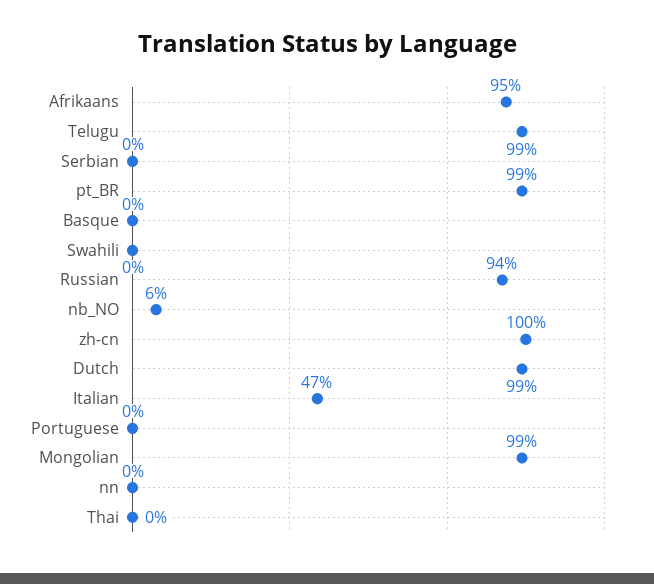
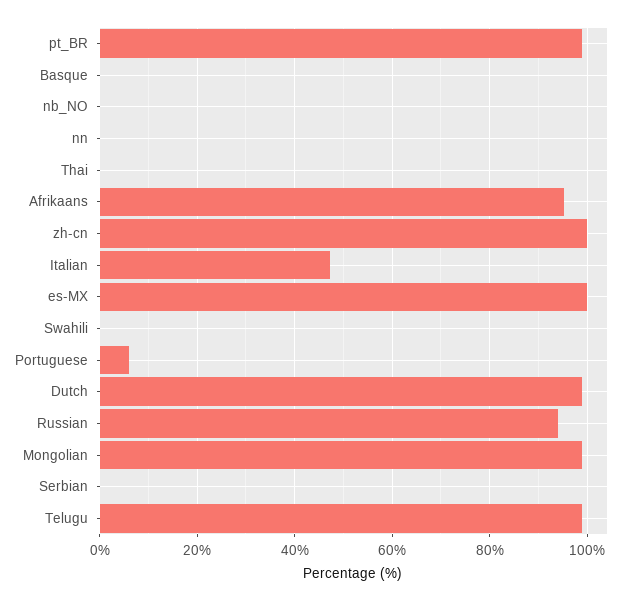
  {
    "Afrikaans": 95,
    "Telugu": 99,
    "Serbian": 0,
    "pt_BR": 99,
    "Basque": 0,
    "Swahili": 0,
    "Russian": 94,
-   "nb_NO": 6,
+   "nb_NO": 0,
    "zh-cn": 100,
    "Dutch": 99,
    "Italian": 47,
-   "Portuguese": 0,
+   "Portuguese": 6,
    "Mongolian": 99,
    "nn": 0,
-   "Thai": 0
+   "Thai": 0,
+   "es-MX": 100
  }

